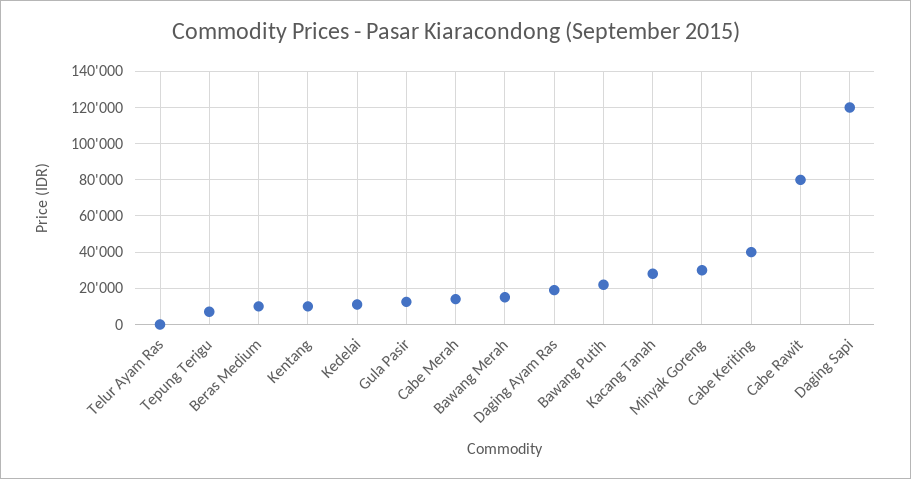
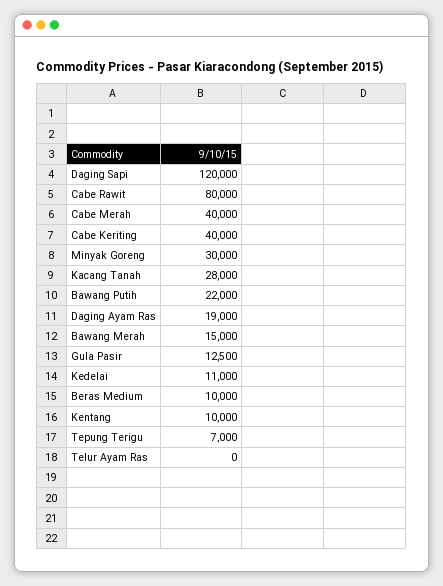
  {
    "Telur Ayam Ras": 0,
    "Tepung Terigu": 7000,
    "Beras Medium": 10000,
    "Kentang": 10000,
    "Kedelai": 11000,
    "Gula Pasir": 12500,
-   "Cabe Merah": 15000,
+   "Cabe Merah": 40000,
    "Bawang Merah": 15000,
    "Daging Ayam Ras": 19000,
    "Bawang Putih": 22000,
    "Kacang Tanah": 28000,
    "Minyak Goreng": 30000,
    "Cabe Keriting": 40000,
    "Cabe Rawit": 80000,
    "Daging Sapi": 120000
  }

